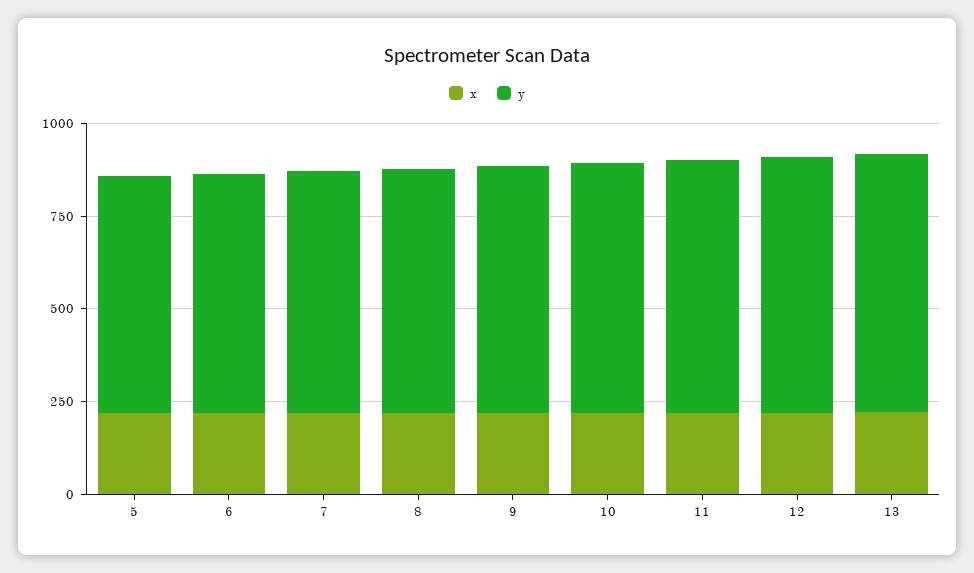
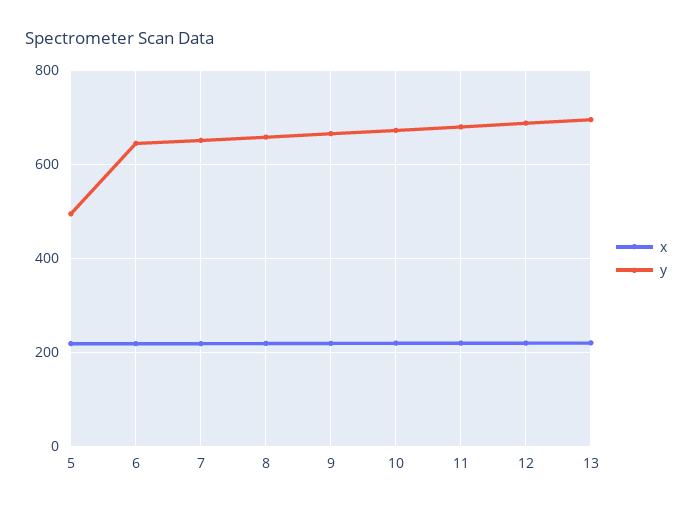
  {
    "x": {
      "5": 220,
      "6": 220,
      "7": 220,
      "8": 220,
      "9": 220,
      "10": 220,
      "11": 220,
      "12": 220,
      "13": 220
    },
    "y": {
-     "5": 650,
+     "5": 500,
      "6": 640,
      "7": 660,
      "8": 660,
      "9": 660,
      "10": 680,
      "11": 680,
      "12": 680,
      "13": 700
    }
  }

